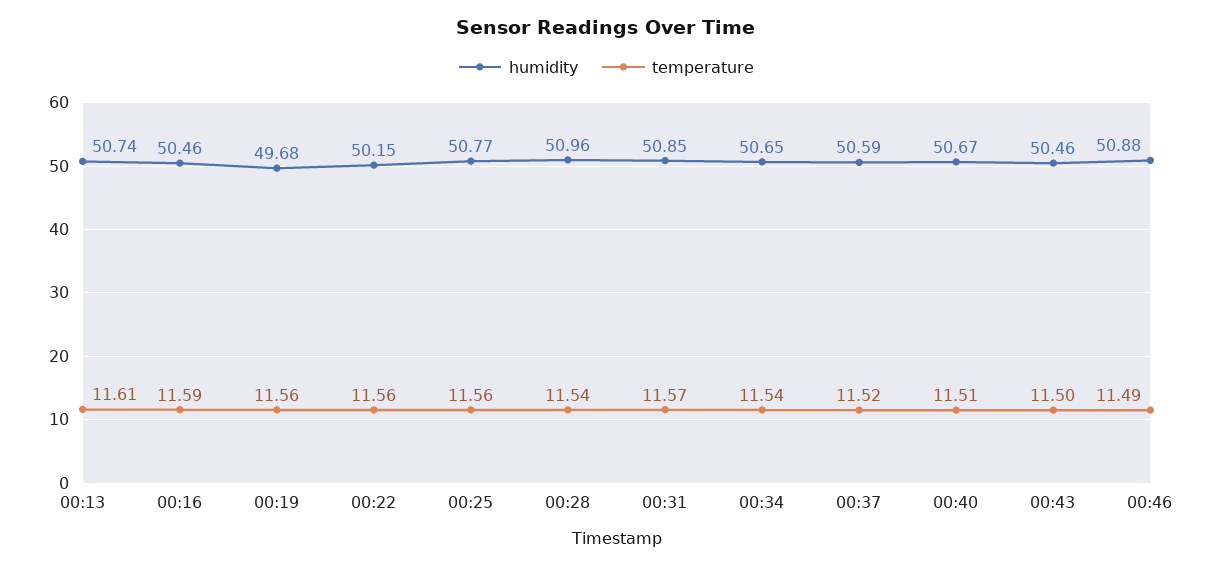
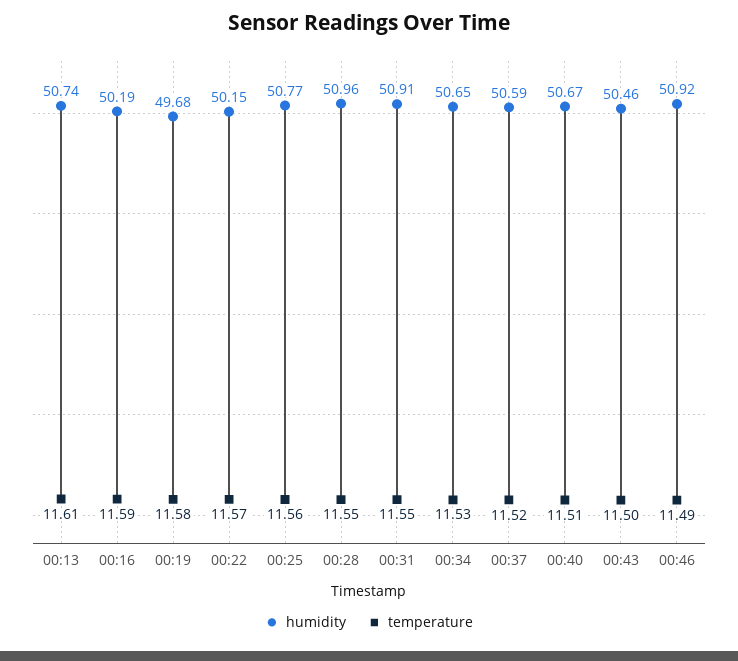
  {
    "humidity": {
      "00:13": 50.74,
-     "00:16": 50.46,
+     "00:16": 50.19,
      "00:19": 49.68,
      "00:22": 50.15,
      "00:25": 50.77,
      "00:28": 50.96,
-     "00:31": 50.85,
+     "00:31": 50.91,
      "00:34": 50.65,
      "00:37": 50.59,
      "00:40": 50.67,
      "00:43": 50.46,
-     "00:46": 50.88
+     "00:46": 50.92
    },
    "temperature": {
      "00:13": 11.61,
      "00:16": 11.59,
-     "00:19": 11.56,
+     "00:19": 11.58,
-     "00:22": 11.56,
+     "00:22": 11.57,
      "00:25": 11.56,
-     "00:28": 11.54,
+     "00:28": 11.55,
-     "00:31": 11.57,
+     "00:31": 11.55,
-     "00:34": 11.54,
+     "00:34": 11.53,
      "00:37": 11.52,
      "00:40": 11.51,
      "00:43": 11.5,
      "00:46": 11.49
    }
  }

